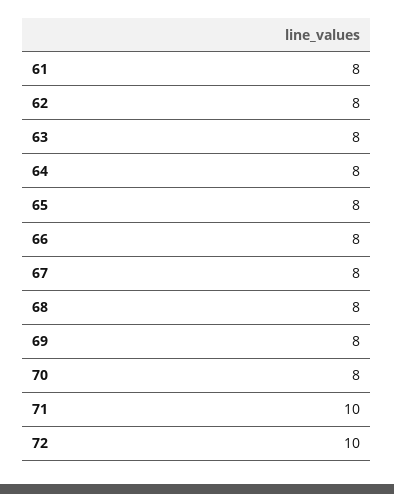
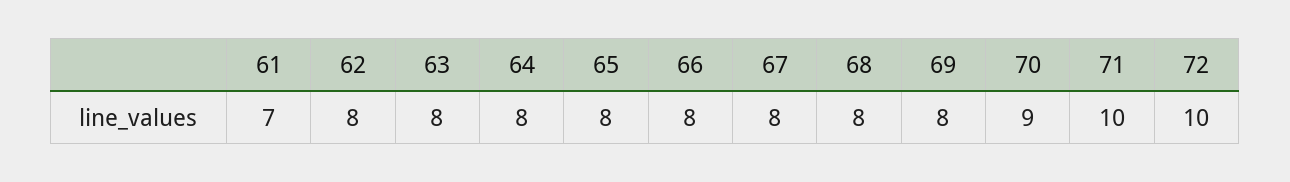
  {
-   "61": 8,
+   "61": 7,
    "62": 8,
    "63": 8,
    "64": 8,
    "65": 8,
    "66": 8,
    "67": 8,
    "68": 8,
    "69": 8,
-   "70": 8,
+   "70": 9,
    "71": 10,
    "72": 10
  }

